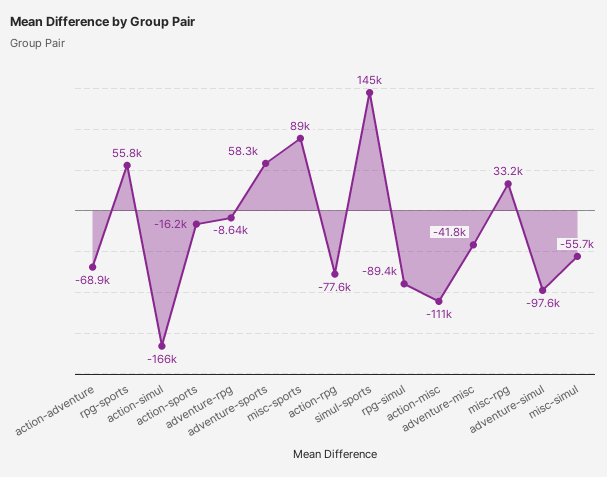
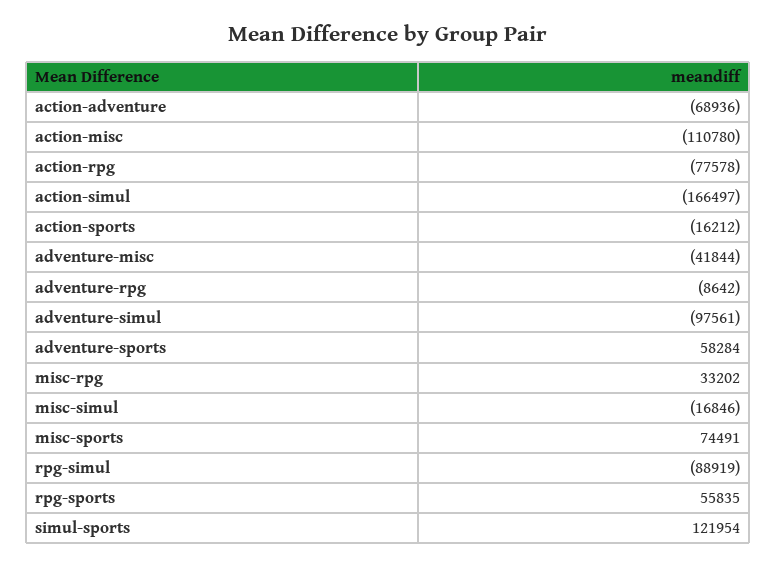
  {
    "action-adventure": -68936,
    "rpg-sports": 55835,
    "action-simul": -166497,
    "action-sports": -16212,
    "adventure-rpg": -8642,
    "adventure-sports": 58284,
-   "misc-sports": 89000,
+   "misc-sports": 74491,
    "action-rpg": -77578,
-   "simul-sports": 145000,
+   "simul-sports": 121954,
-   "rpg-simul": -89400,
+   "rpg-simul": -88919,
    "action-misc": -110780,
    "adventure-misc": -41844,
    "misc-rpg": 33202,
    "adventure-simul": -97561,
-   "misc-simul": -55700
+   "misc-simul": -16846
  }

